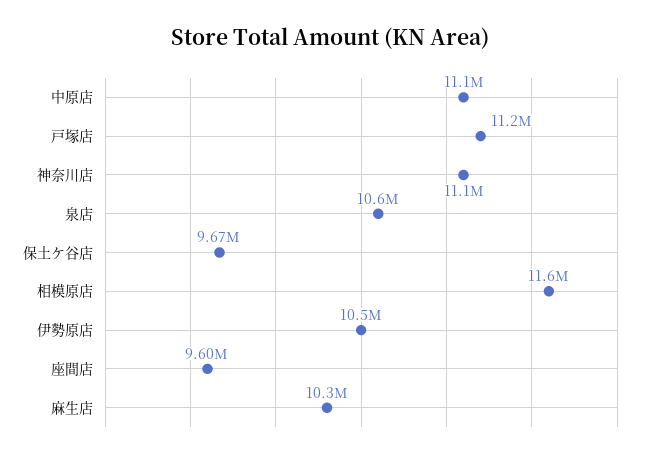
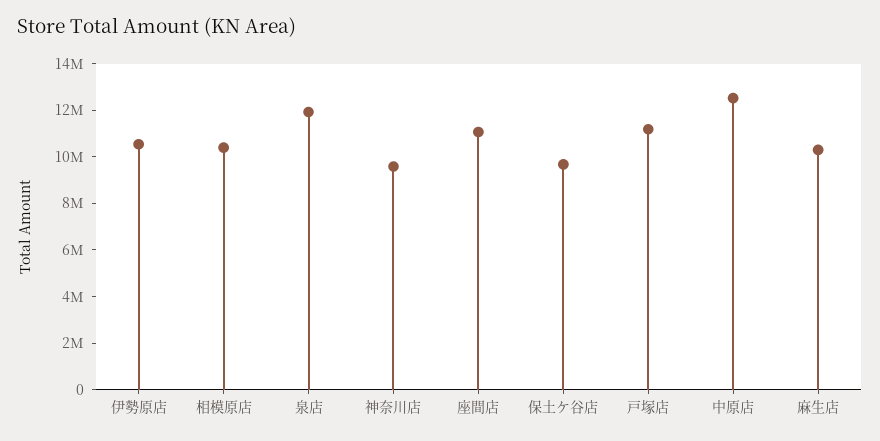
  {
-   "中原店": 11100000,
+   "中原店": 12500000,
    "戸塚店": 11200000,
-   "神奈川店": 11100000,
+   "神奈川店": 9500000,
-   "泉店": 10600000,
+   "泉店": 12000000,
    "保土ケ谷店": 9670000,
-   "相模原店": 11600000,
+   "相模原店": 10500000,
    "伊勢原店": 10500000,
-   "座間店": 9600000,
+   "座間店": 11000000,
    "麻生店": 10300000
  }

